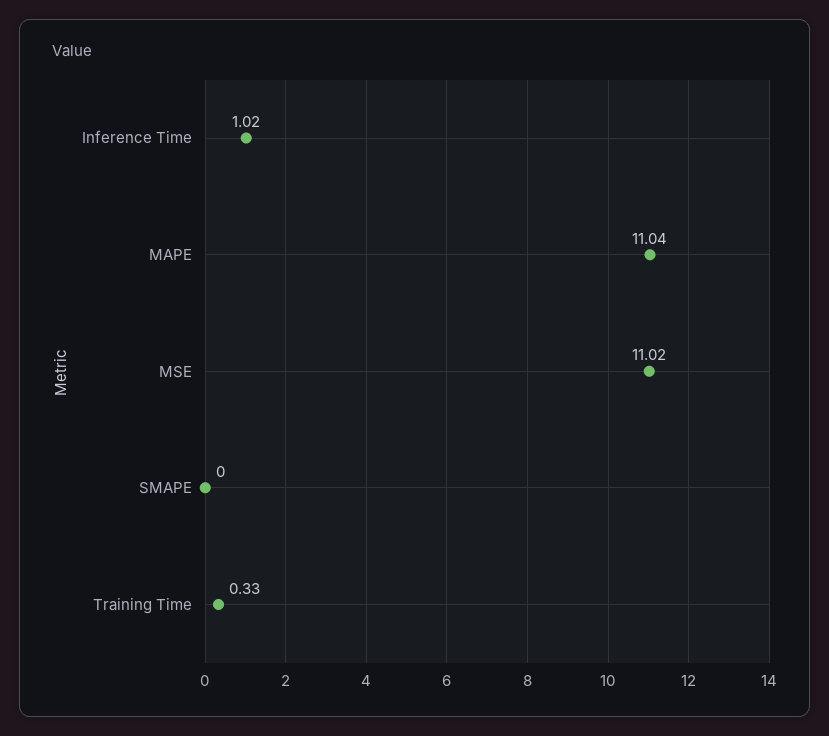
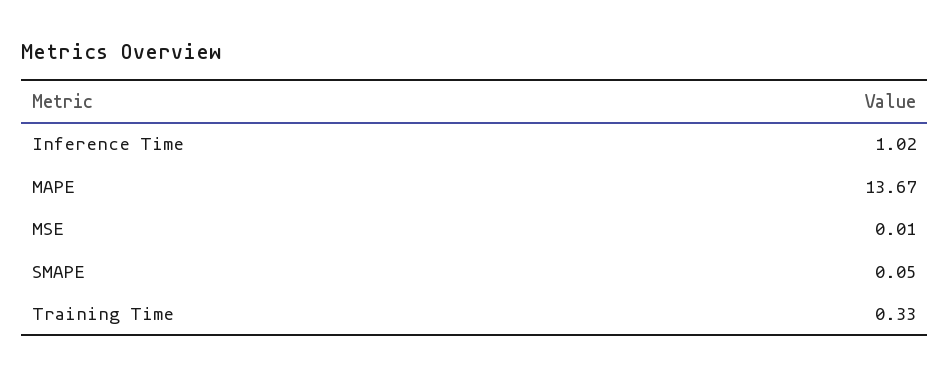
  {
    "Inference Time": 1.02,
-   "MAPE": 11.04,
+   "MAPE": 13.67,
-   "MSE": 11.02,
+   "MSE": 0.01,
-   "SMAPE": 0,
+   "SMAPE": 0.05,
    "Training Time": 0.33
  }

